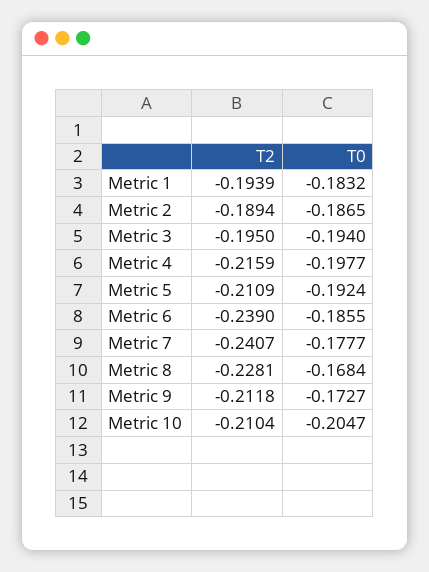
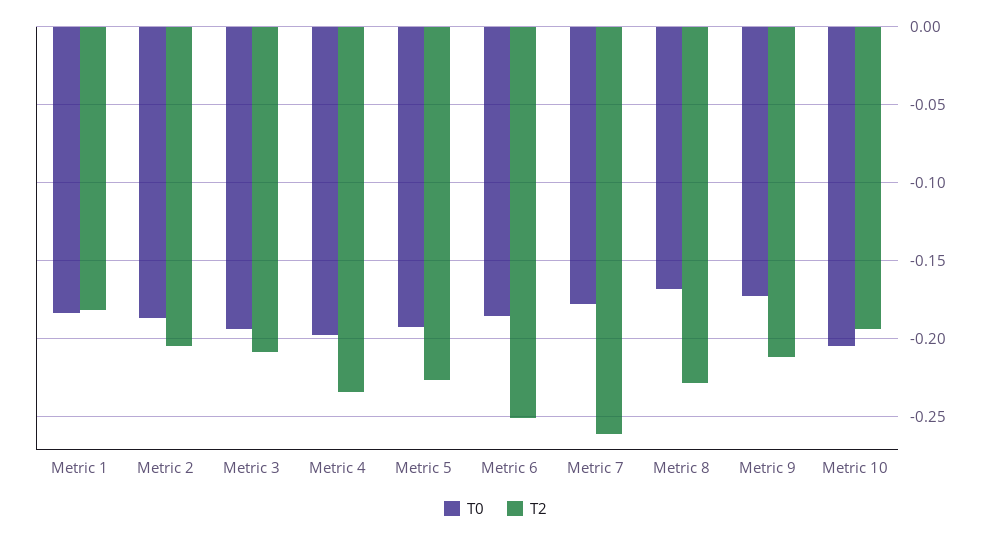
  {
    "T2": {
-     "Metric 1": -0.1939,
+     "Metric 1": -0.18,
-     "Metric 2": -0.1894,
+     "Metric 2": -0.205,
-     "Metric 3": -0.195,
+     "Metric 3": -0.21,
-     "Metric 4": -0.2159,
+     "Metric 4": -0.235,
-     "Metric 5": -0.2109,
+     "Metric 5": -0.225,
-     "Metric 6": -0.239,
+     "Metric 6": -0.25,
-     "Metric 7": -0.2407,
+     "Metric 7": -0.26,
      "Metric 8": -0.2281,
      "Metric 9": -0.2118,
-     "Metric 10": -0.2104
+     "Metric 10": -0.195
    },
    "T0": {
      "Metric 1": -0.1832,
      "Metric 2": -0.1865,
      "Metric 3": -0.194,
      "Metric 4": -0.1977,
      "Metric 5": -0.1924,
      "Metric 6": -0.1855,
      "Metric 7": -0.1777,
      "Metric 8": -0.1684,
      "Metric 9": -0.1727,
      "Metric 10": -0.2047
    }
  }

